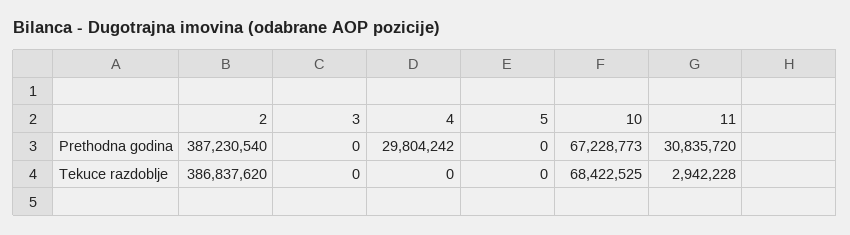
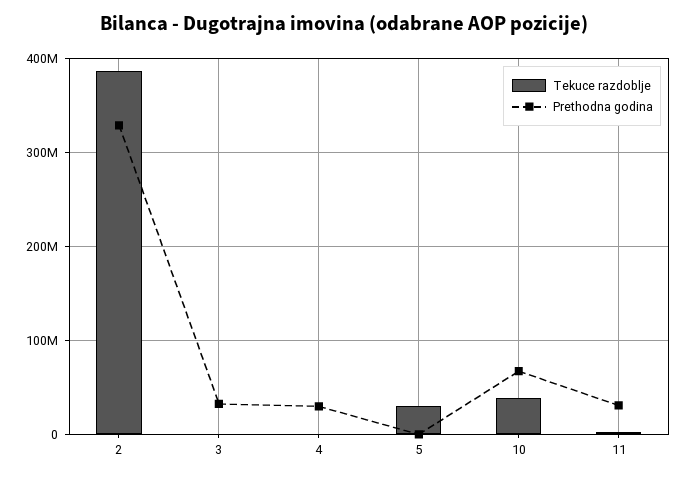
  {
    "Prethodna godina": {
-     "2": 387230540,
+     "2": 330000000,
-     "3": 0,
+     "3": 30000000,
      "4": 29804242,
      "5": 0,
      "10": 67228773,
      "11": 30835720
    },
    "Tekuce razdoblje": {
      "2": 386837620,
      "3": 0,
      "4": 0,
-     "5": 0,
+     "5": 30000000,
-     "10": 68422525,
+     "10": 40000000,
      "11": 2942228
    }
  }

